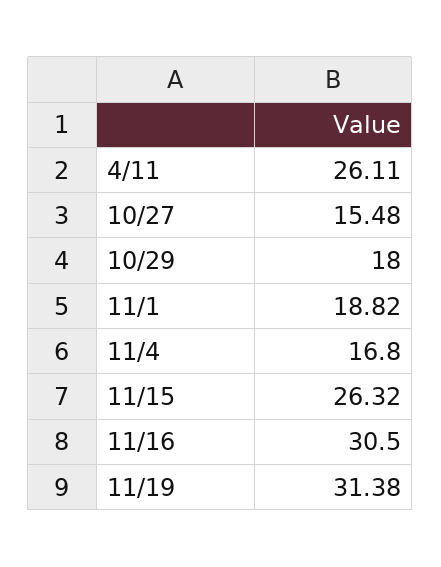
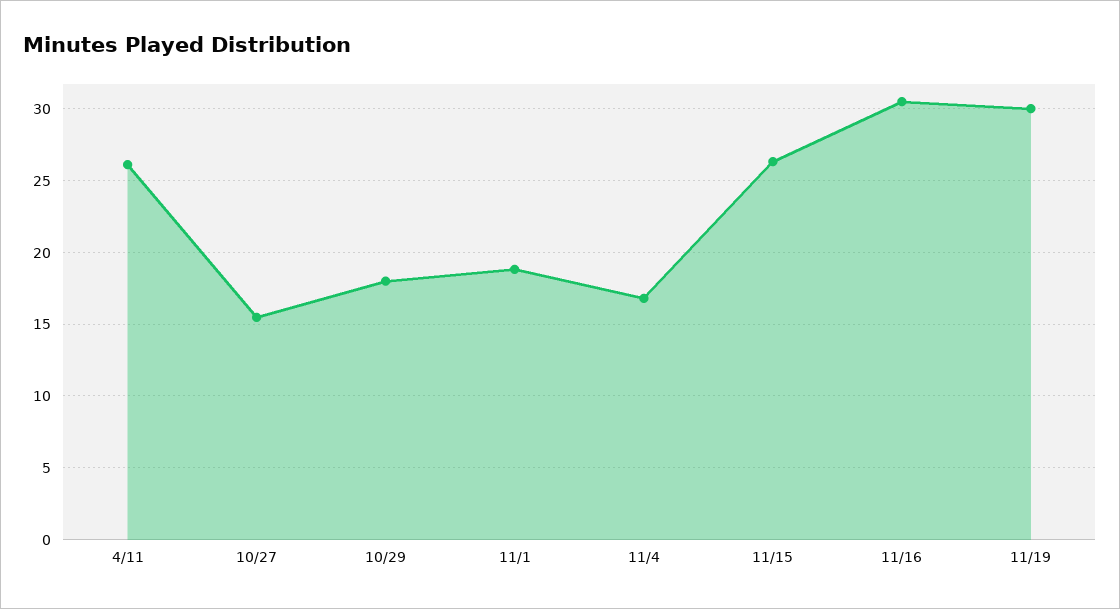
  {
    "4/11": 26.11,
    "10/27": 15.48,
    "10/29": 18,
    "11/1": 18.82,
    "11/4": 16.8,
    "11/15": 26.32,
    "11/16": 30.5,
-   "11/19": 31.38
+   "11/19": 30
  }

